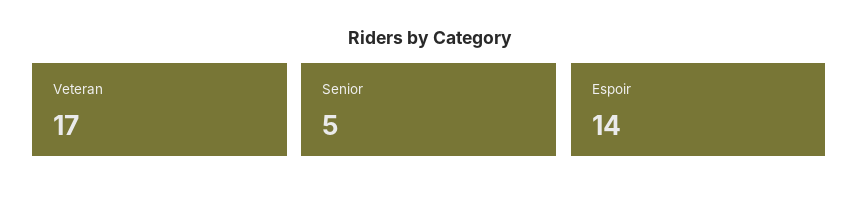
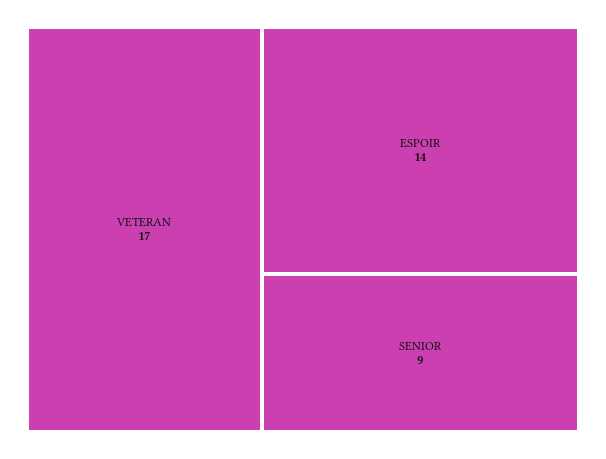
  {
    "Veteran": 17,
-   "Senior": 5,
+   "Senior": 9,
    "Espoir": 14
  }

